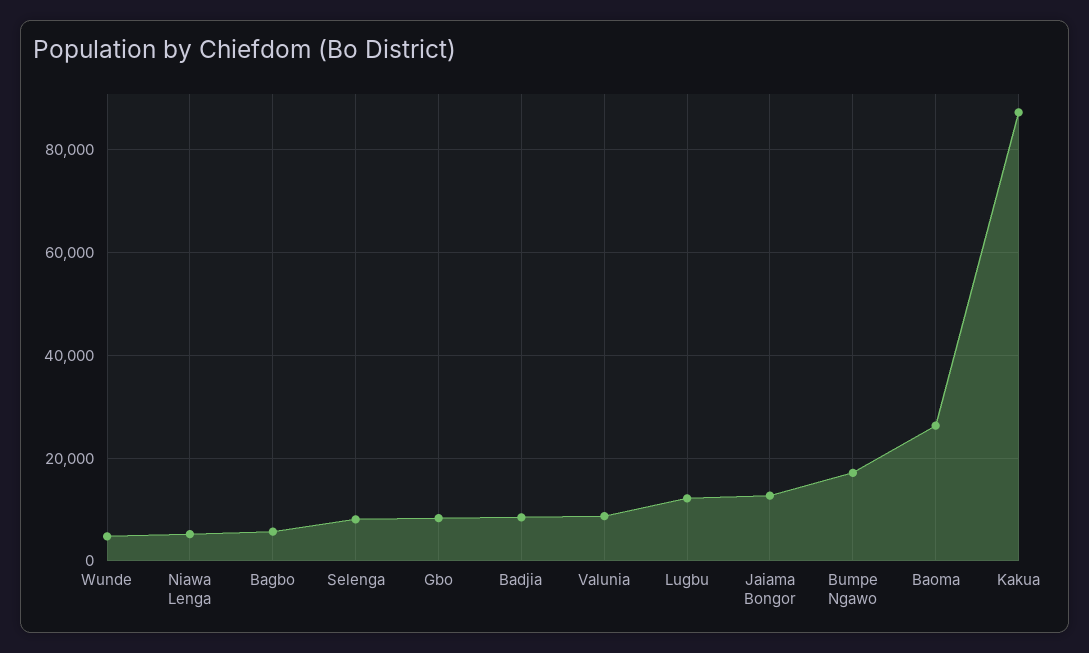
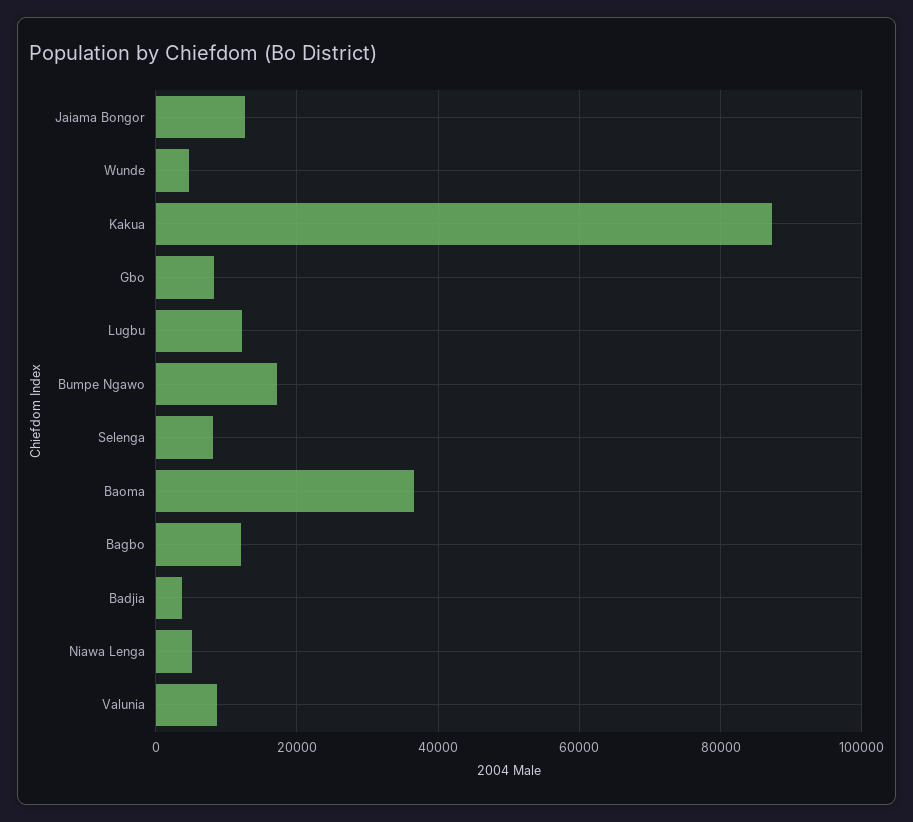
  {
    "Wunde": 4000,
    "Niawa Lenga": 6000,
-   "Bagbo": 6000,
+   "Bagbo": 12000,
    "Selenga": 8000,
    "Gbo": 8000,
-   "Badjia": 8000,
+   "Badjia": 4000,
    "Valunia": 8000,
    "Lugbu": 12000,
    "Jaiama Bongor": 12000,
    "Bumpe Ngawo": 18000,
-   "Baoma": 26000,
+   "Baoma": 36000,
    "Kakua": 88000
  }

